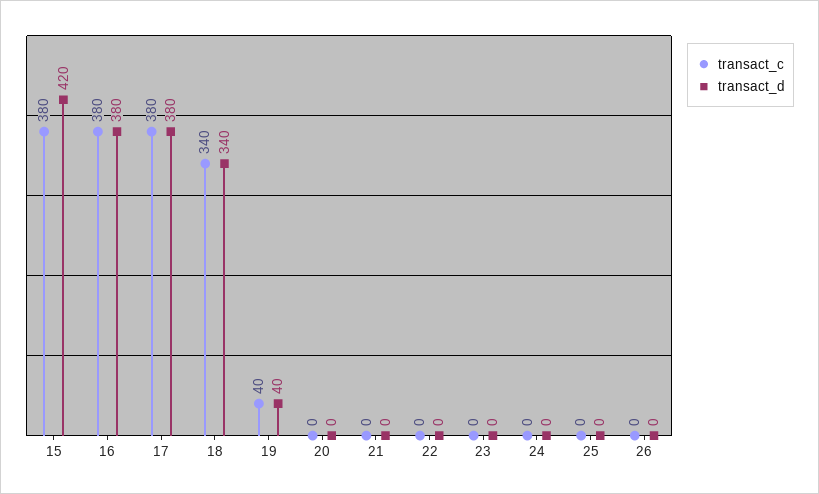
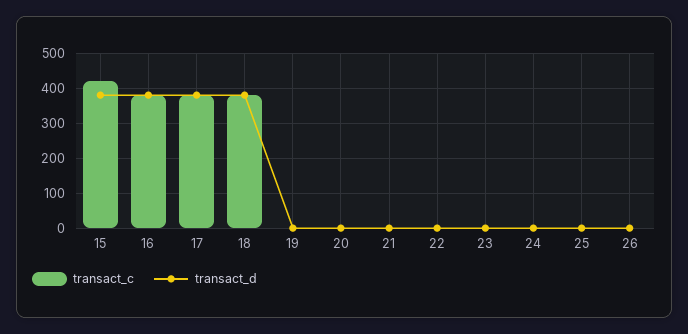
  {
    "transact_c": {
-     "15": 380,
+     "15": 420,
      "16": 380,
      "17": 380,
-     "18": 340,
+     "18": 380,
-     "19": 40,
+     "19": 0,
      "20": 0,
      "21": 0,
      "22": 0,
      "23": 0,
      "24": 0,
      "25": 0,
      "26": 0
    },
    "transact_d": {
-     "15": 420,
+     "15": 380,
      "16": 380,
      "17": 380,
-     "18": 340,
+     "18": 380,
-     "19": 40,
+     "19": 0,
      "20": 0,
      "21": 0,
      "22": 0,
      "23": 0,
      "24": 0,
      "25": 0,
      "26": 0
    }
  }

